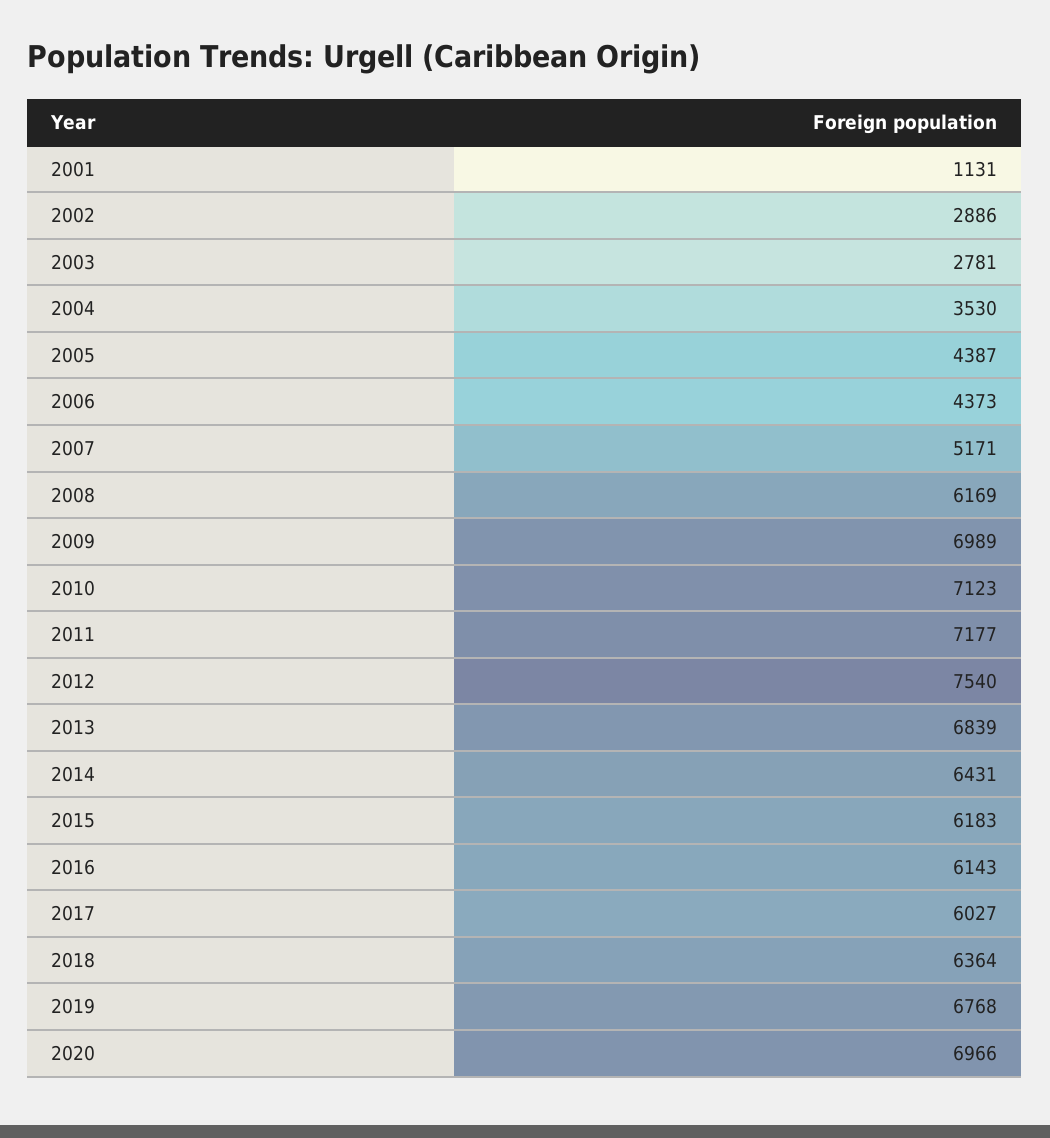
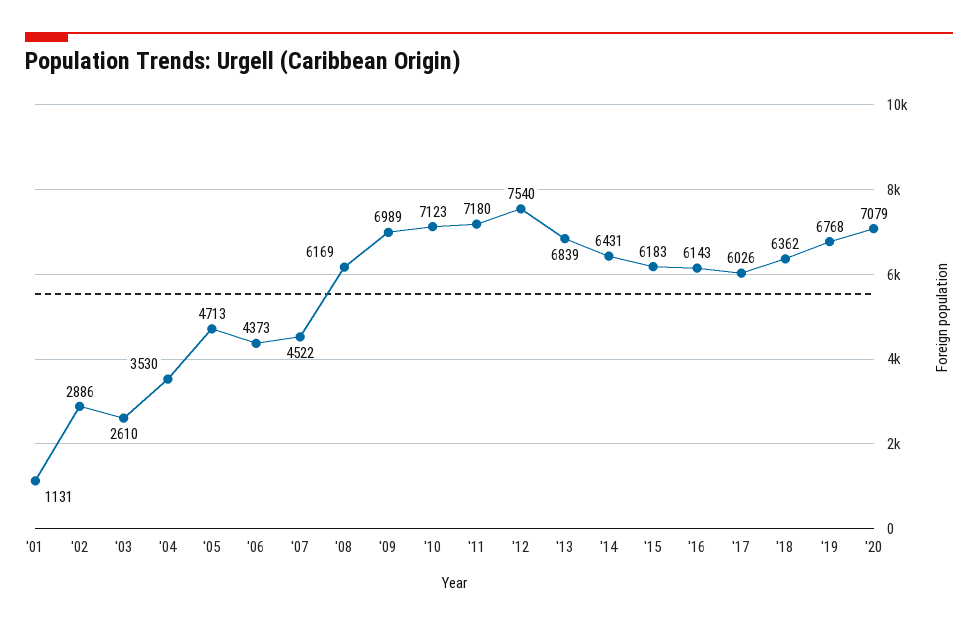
  {
    "2001": 1131,
    "2002": 2886,
-   "2003": 2781,
+   "2003": 2610,
    "2004": 3530,
-   "2005": 4387,
+   "2005": 4713,
    "2006": 4373,
-   "2007": 5171,
+   "2007": 4522,
    "2008": 6169,
    "2009": 6989,
    "2010": 7123,
-   "2011": 7177,
+   "2011": 7180,
    "2012": 7540,
    "2013": 6839,
    "2014": 6431,
    "2015": 6183,
    "2016": 6143,
-   "2017": 6027,
+   "2017": 6026,
-   "2018": 6364,
+   "2018": 6362,
    "2019": 6768,
-   "2020": 6966
+   "2020": 7079
  }

